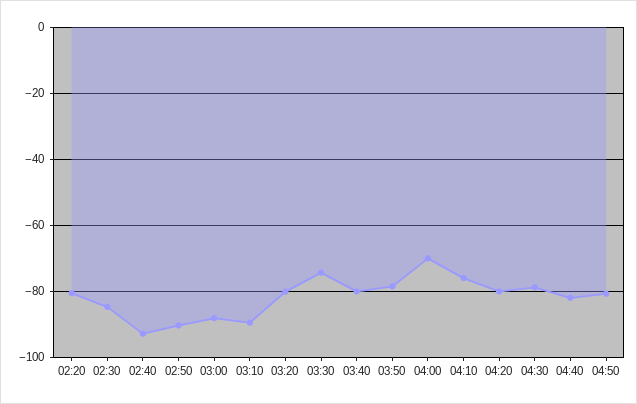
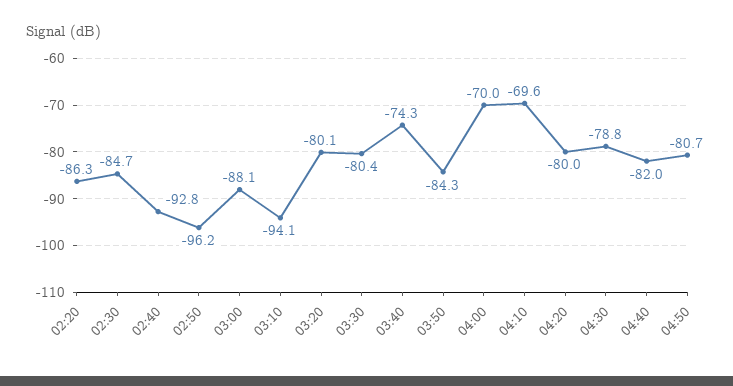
  {
-   "02:20": -80,
+   "02:20": -86.3,
    "02:30": -84.7,
    "02:40": -92.8,
-   "02:50": -90,
+   "02:50": -96.2,
    "03:00": -88.1,
-   "03:10": -90,
+   "03:10": -94.1,
    "03:20": -80.1,
-   "03:30": -74,
+   "03:30": -80.4,
-   "03:40": -80,
+   "03:40": -74.3,
-   "03:50": -78,
+   "03:50": -84.3,
    "04:00": -70,
-   "04:10": -76,
+   "04:10": -69.6,
    "04:20": -80,
    "04:30": -78.8,
    "04:40": -82,
    "04:50": -80.7
  }

